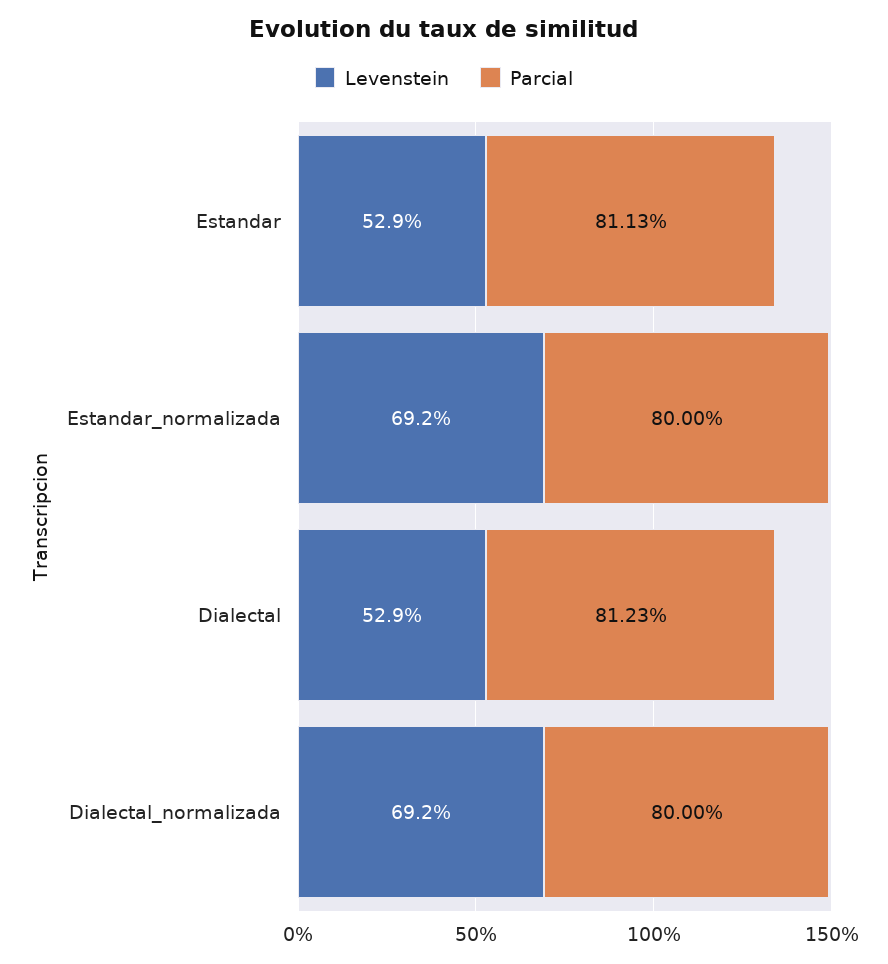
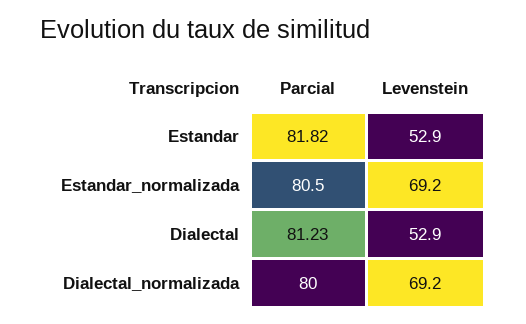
  {
    "Levenstein": {
      "Estandar": 52.9,
      "Estandar_normalizada": 69.2,
      "Dialectal": 52.9,
      "Dialectal_normalizada": 69.2
    },
    "Parcial": {
-     "Estandar": 81.13,
+     "Estandar": 81.82,
-     "Estandar_normalizada": 80,
+     "Estandar_normalizada": 80.5,
      "Dialectal": 81.23,
      "Dialectal_normalizada": 80
    }
  }

